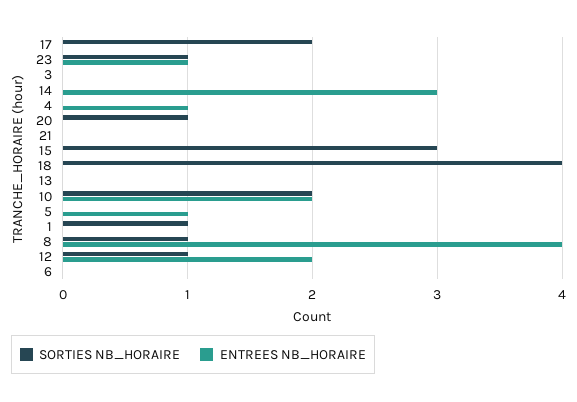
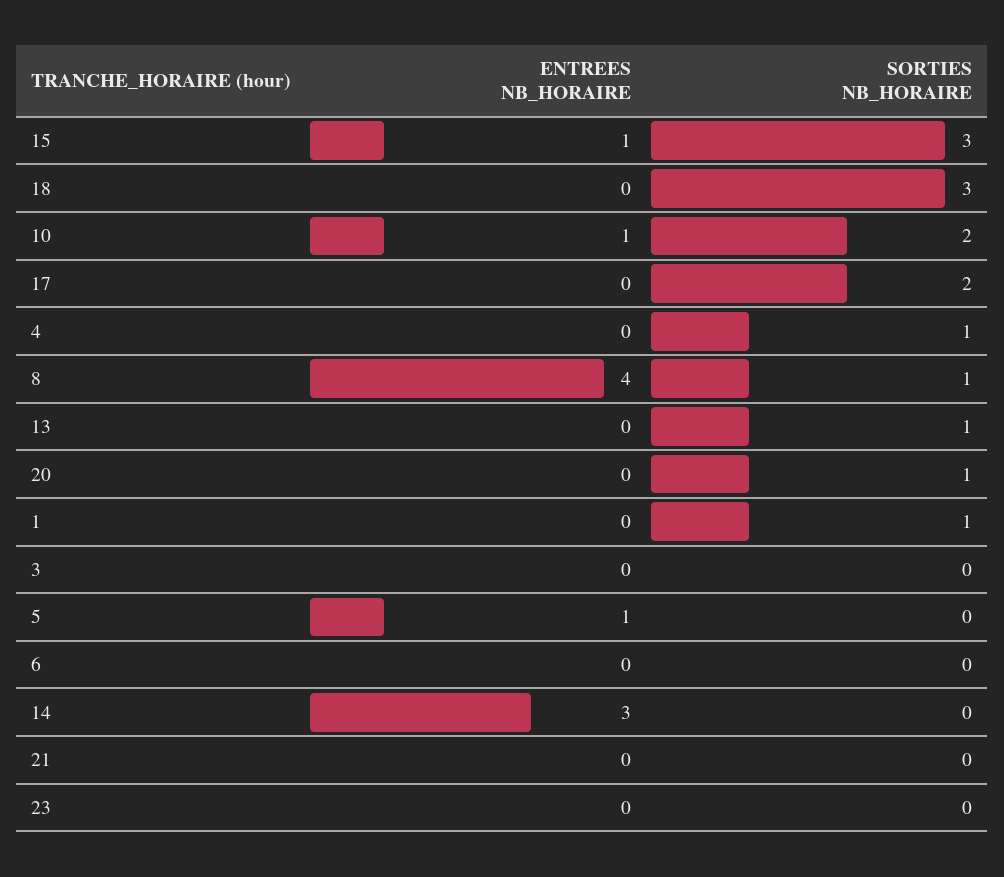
  {
    "SORTIES NB_HORAIRE": {
      "17": 2,
-     "23": 1,
+     "23": 0,
      "3": 0,
      "14": 0,
-     "4": 0,
+     "4": 1,
      "20": 1,
      "21": 0,
      "15": 3,
-     "18": 4,
+     "18": 3,
-     "13": 0,
+     "13": 1,
      "10": 2,
      "5": 0,
      "1": 1,
      "8": 1,
-     "12": 1,
      "6": 0
    },
    "ENTREES NB_HORAIRE": {
      "17": 0,
-     "23": 1,
+     "23": 0,
      "3": 0,
      "14": 3,
-     "4": 1,
+     "4": 0,
      "20": 0,
      "21": 0,
-     "15": 0,
+     "15": 1,
      "18": 0,
      "13": 0,
-     "10": 2,
+     "10": 1,
      "5": 1,
      "1": 0,
      "8": 4,
-     "12": 2,
      "6": 0
    }
  }

